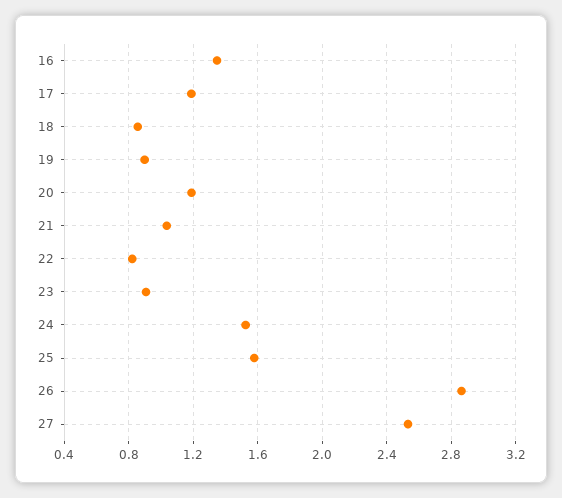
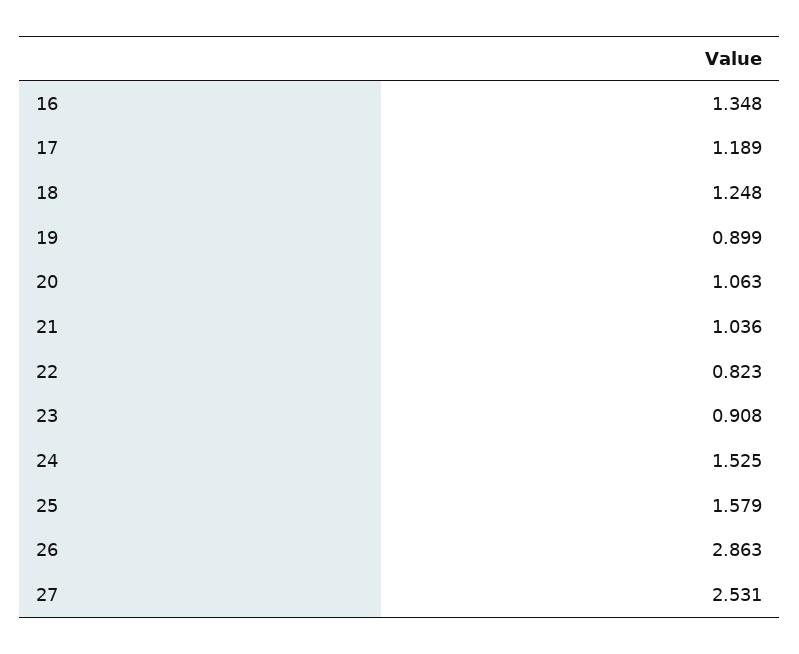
  {
    "16": 1.348,
    "17": 1.189,
-   "18": 0.85,
+   "18": 1.248,
    "19": 0.899,
-   "20": 1.2,
+   "20": 1.063,
    "21": 1.036,
    "22": 0.823,
    "23": 0.908,
    "24": 1.525,
    "25": 1.579,
    "26": 2.863,
    "27": 2.531
  }

